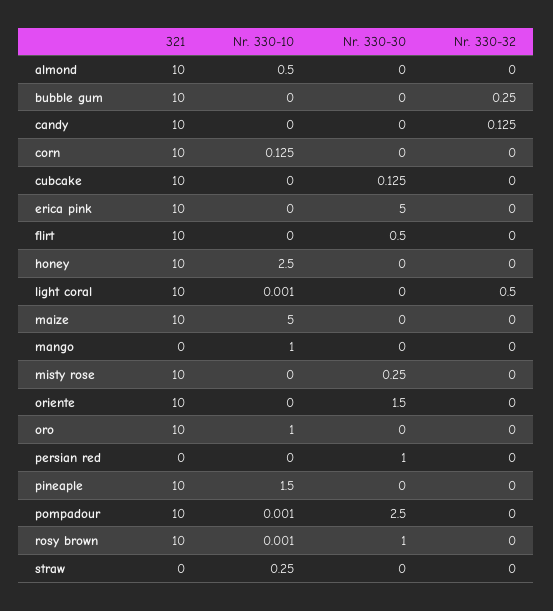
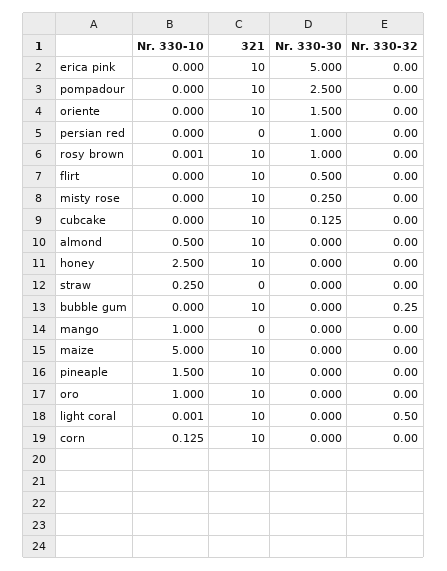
  {
    "321": {
      "almond": 10,
      "bubble gum": 10,
-     "candy": 10,
      "corn": 10,
      "cubcake": 10,
      "erica pink": 10,
      "flirt": 10,
      "honey": 10,
      "light coral": 10,
      "maize": 10,
      "mango": 0,
      "misty rose": 10,
      "oriente": 10,
      "oro": 10,
      "persian red": 0,
      "pineaple": 10,
      "pompadour": 10,
      "rosy brown": 10,
      "straw": 0
    },
    "Nr. 330-10": {
      "almond": 0.5,
      "bubble gum": 0,
-     "candy": 0,
      "corn": 0.125,
      "cubcake": 0,
      "erica pink": 0,
      "flirt": 0,
      "honey": 2.5,
      "light coral": 0.001,
      "maize": 5,
      "mango": 1,
      "misty rose": 0,
      "oriente": 0,
      "oro": 1,
      "persian red": 0,
      "pineaple": 1.5,
-     "pompadour": 0.001,
+     "pompadour": 0,
      "rosy brown": 0.001,
      "straw": 0.25
    },
    "Nr. 330-30": {
      "almond": 0,
      "bubble gum": 0,
-     "candy": 0,
      "corn": 0,
      "cubcake": 0.125,
      "erica pink": 5,
      "flirt": 0.5,
      "honey": 0,
      "light coral": 0,
      "maize": 0,
      "mango": 0,
      "misty rose": 0.25,
      "oriente": 1.5,
      "oro": 0,
      "persian red": 1,
      "pineaple": 0,
      "pompadour": 2.5,
      "rosy brown": 1,
      "straw": 0
    },
    "Nr. 330-32": {
      "almond": 0,
      "bubble gum": 0.25,
-     "candy": 0.125,
      "corn": 0,
      "cubcake": 0,
      "erica pink": 0,
      "flirt": 0,
      "honey": 0,
      "light coral": 0.5,
      "maize": 0,
      "mango": 0,
      "misty rose": 0,
      "oriente": 0,
      "oro": 0,
      "persian red": 0,
      "pineaple": 0,
      "pompadour": 0,
      "rosy brown": 0,
      "straw": 0
    }
  }

